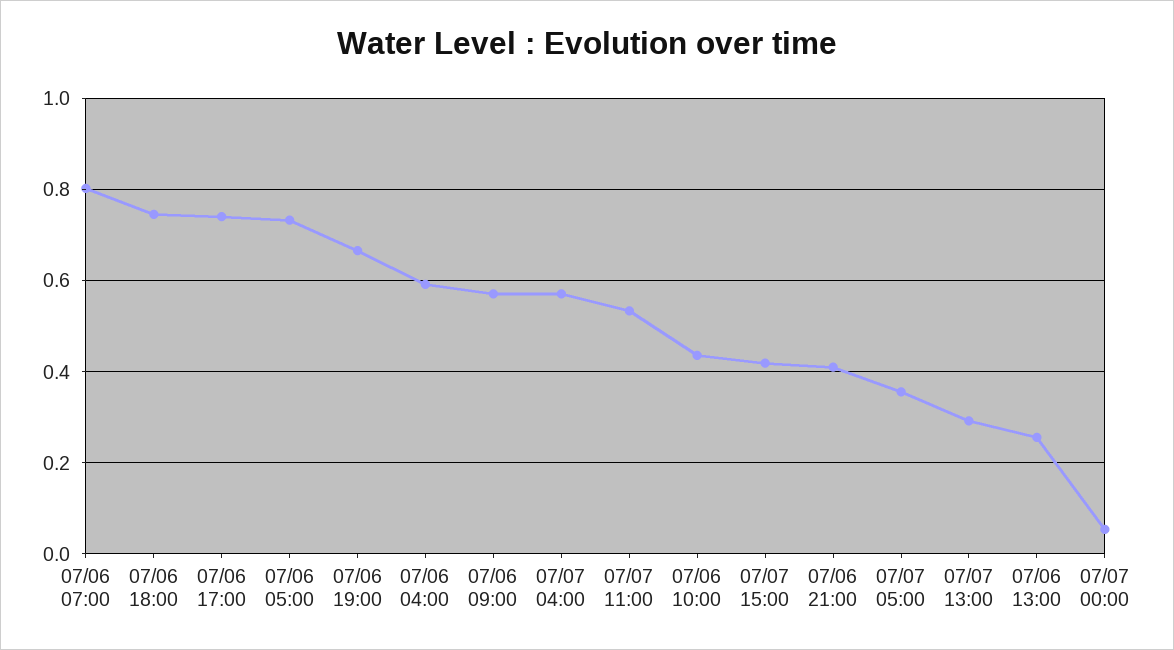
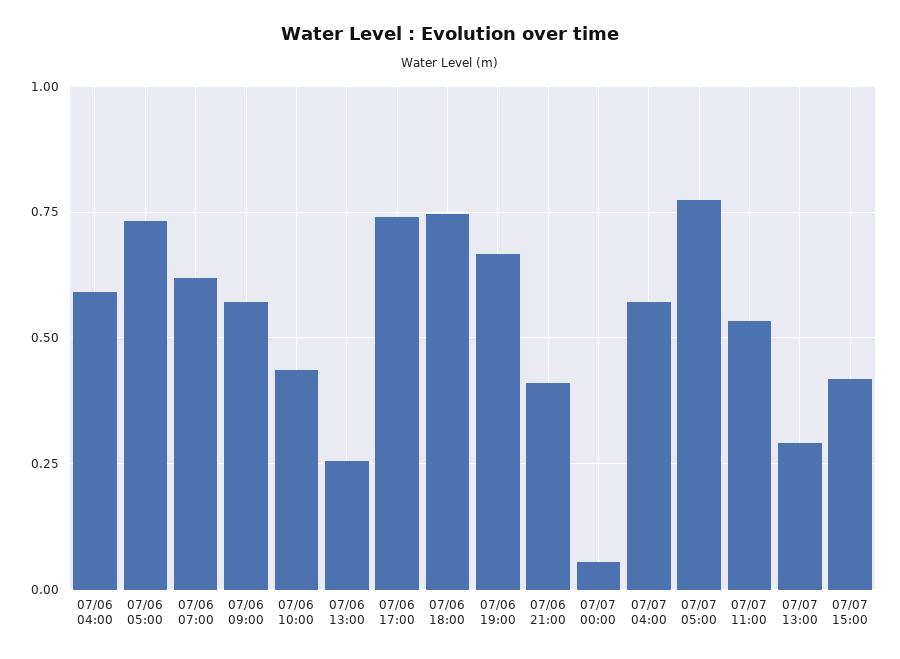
  {
-   "07/06 07:00": 0.8,
+   "07/06 07:00": 0.625,
    "07/06 18:00": 0.74,
    "07/06 17:00": 0.74,
    "07/06 05:00": 0.74,
    "07/06 19:00": 0.66,
    "07/06 04:00": 0.6,
    "07/06 09:00": 0.58,
    "07/07 04:00": 0.58,
    "07/07 11:00": 0.54,
    "07/06 10:00": 0.44,
    "07/07 15:00": 0.42,
    "07/06 21:00": 0.42,
-   "07/07 05:00": 0.36,
+   "07/07 05:00": 0.775,
    "07/07 13:00": 0.3,
    "07/06 13:00": 0.26,
    "07/07 00:00": 0.06
  }

